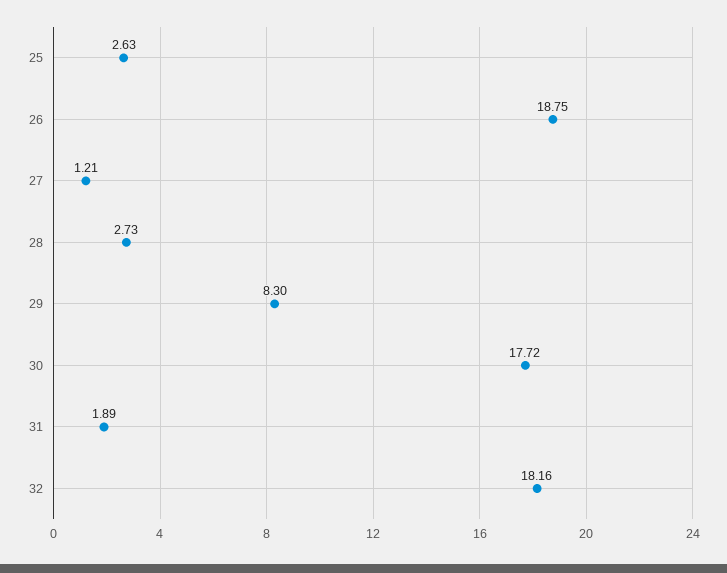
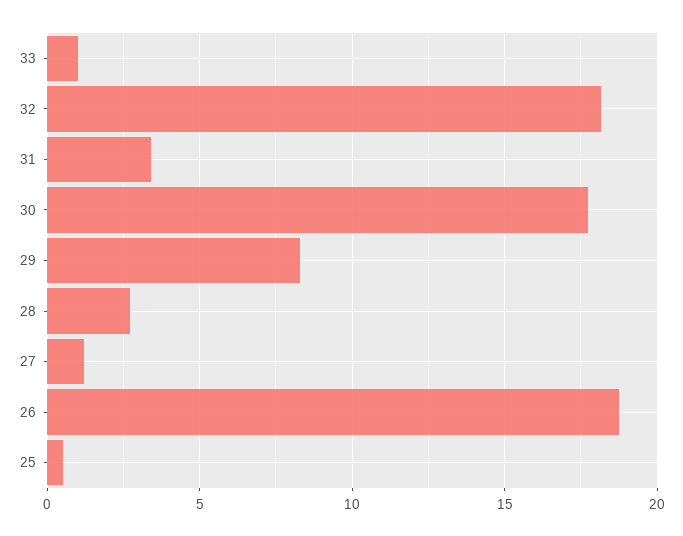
  {
-   "25": 2.63,
+   "25": 0.5,
    "26": 18.75,
    "27": 1.21,
    "28": 2.73,
    "29": 8.3,
    "30": 17.72,
-   "31": 1.89,
+   "31": 3.5,
-   "32": 18.16
+   "32": 18.16,
+   "33": 1
  }

